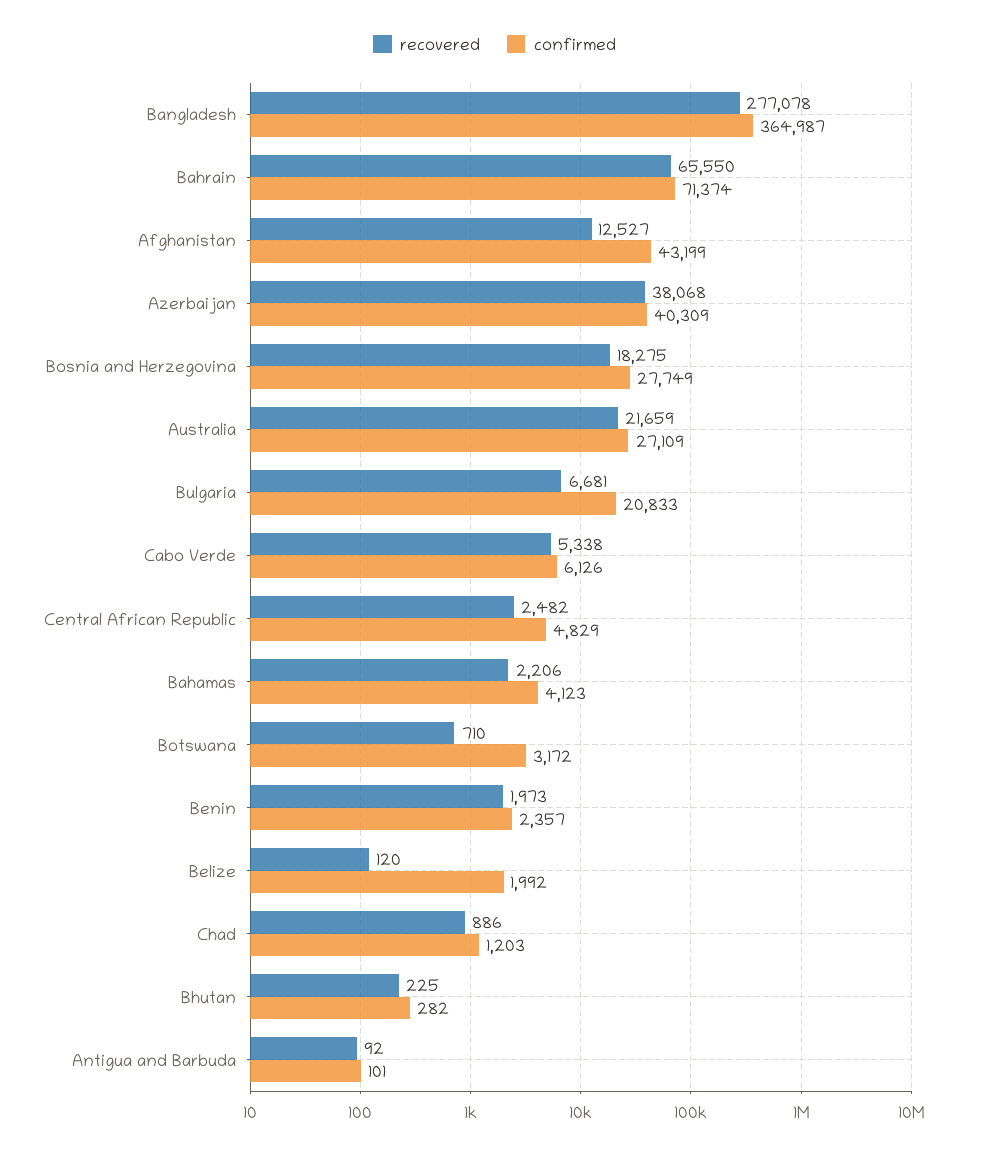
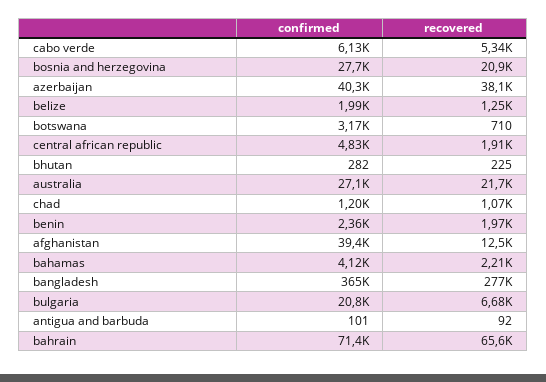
  {
    "recovered": {
      "Bangladesh": 277078,
      "Bahrain": 65550,
      "Afghanistan": 12527,
      "Azerbaijan": 38068,
-     "Bosnia and Herzegovina": 18275,
+     "Bosnia and Herzegovina": 20900,
      "Australia": 21659,
      "Bulgaria": 6681,
      "Cabo Verde": 5338,
-     "Central African Republic": 2482,
+     "Central African Republic": 1910,
      "Bahamas": 2206,
      "Botswana": 710,
      "Benin": 1973,
-     "Belize": 120,
+     "Belize": 1250,
-     "Chad": 886,
+     "Chad": 1070,
      "Bhutan": 225,
      "Antigua and Barbuda": 92
    },
    "confirmed": {
      "Bangladesh": 364987,
      "Bahrain": 71374,
-     "Afghanistan": 43199,
+     "Afghanistan": 39400,
      "Azerbaijan": 40309,
      "Bosnia and Herzegovina": 27749,
      "Australia": 27109,
      "Bulgaria": 20833,
      "Cabo Verde": 6126,
      "Central African Republic": 4829,
      "Bahamas": 4123,
      "Botswana": 3172,
      "Benin": 2357,
      "Belize": 1992,
      "Chad": 1203,
      "Bhutan": 282,
      "Antigua and Barbuda": 101
    }
  }

